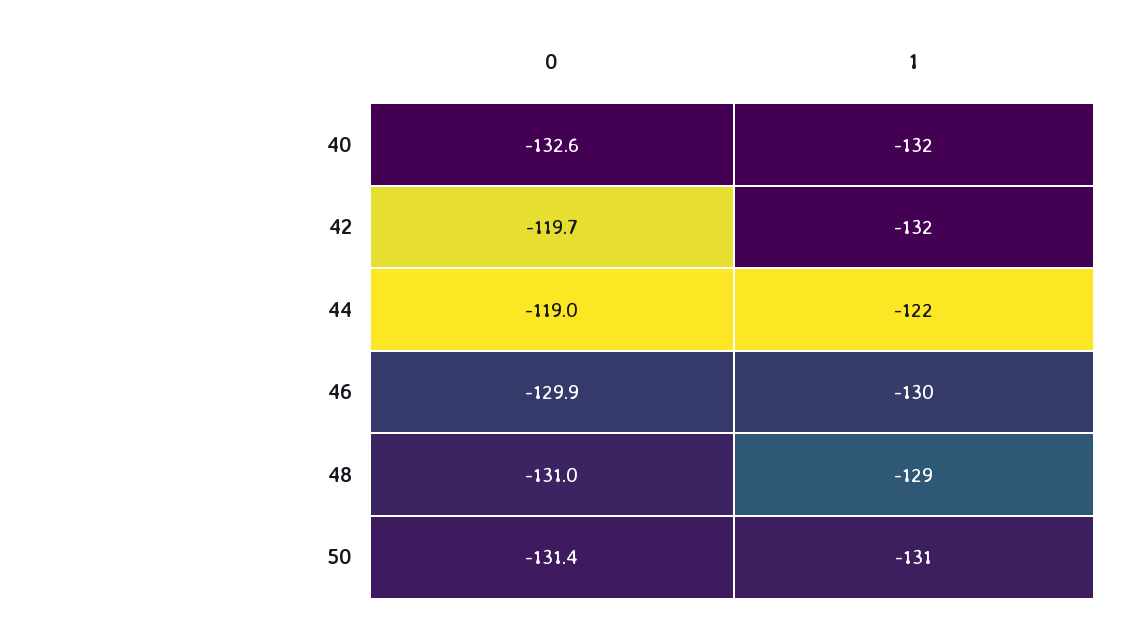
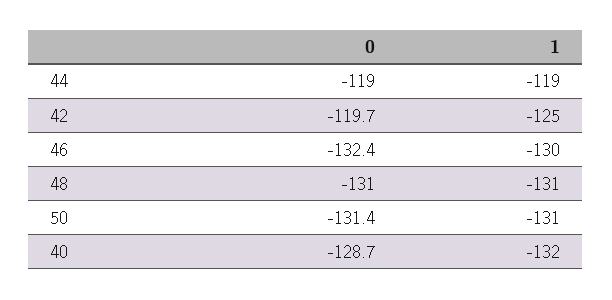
  {
    "0": {
-     "40": -132.6,
+     "40": -128.7,
      "42": -119.7,
      "44": -119,
-     "46": -129.9,
+     "46": -132.4,
      "48": -131,
      "50": -131.4
    },
    "1": {
      "40": -132,
-     "42": -132,
+     "42": -125,
-     "44": -122,
+     "44": -119,
      "46": -130,
-     "48": -129,
+     "48": -131,
      "50": -131
    }
  }

